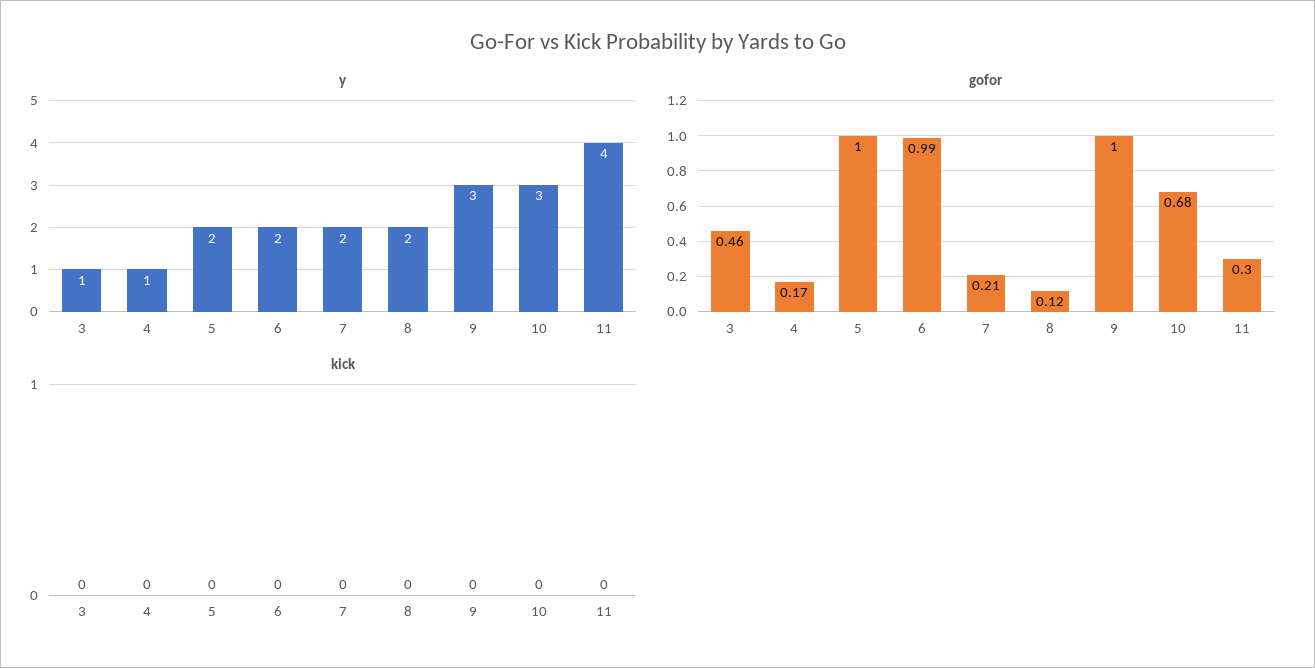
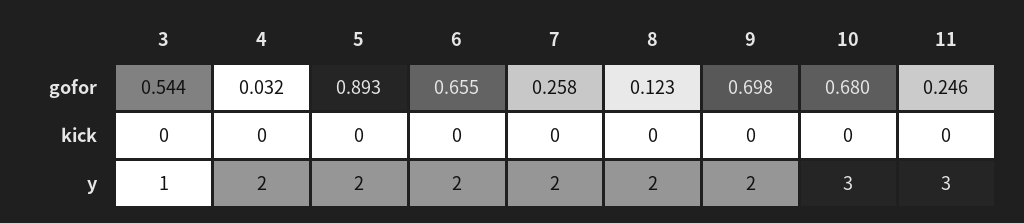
  {
    "y": {
      "3": 1,
-     "4": 1,
+     "4": 2,
      "5": 2,
      "6": 2,
      "7": 2,
      "8": 2,
-     "9": 3,
+     "9": 2,
      "10": 3,
-     "11": 4
+     "11": 3
    },
    "gofor": {
-     "3": 0.46,
+     "3": 0.544,
-     "4": 0.17,
+     "4": 0.032,
-     "5": 1,
+     "5": 0.893,
-     "6": 0.99,
+     "6": 0.655,
-     "7": 0.21,
+     "7": 0.258,
      "8": 0.123,
-     "9": 1,
+     "9": 0.698,
      "10": 0.68,
-     "11": 0.3
+     "11": 0.246
    },
    "kick": {
      "3": 0,
      "4": 0,
      "5": 0,
      "6": 0,
      "7": 0,
      "8": 0,
      "9": 0,
      "10": 0,
      "11": 0
    }
  }

